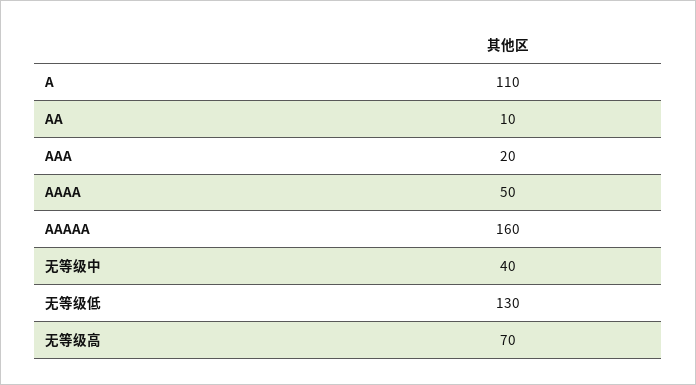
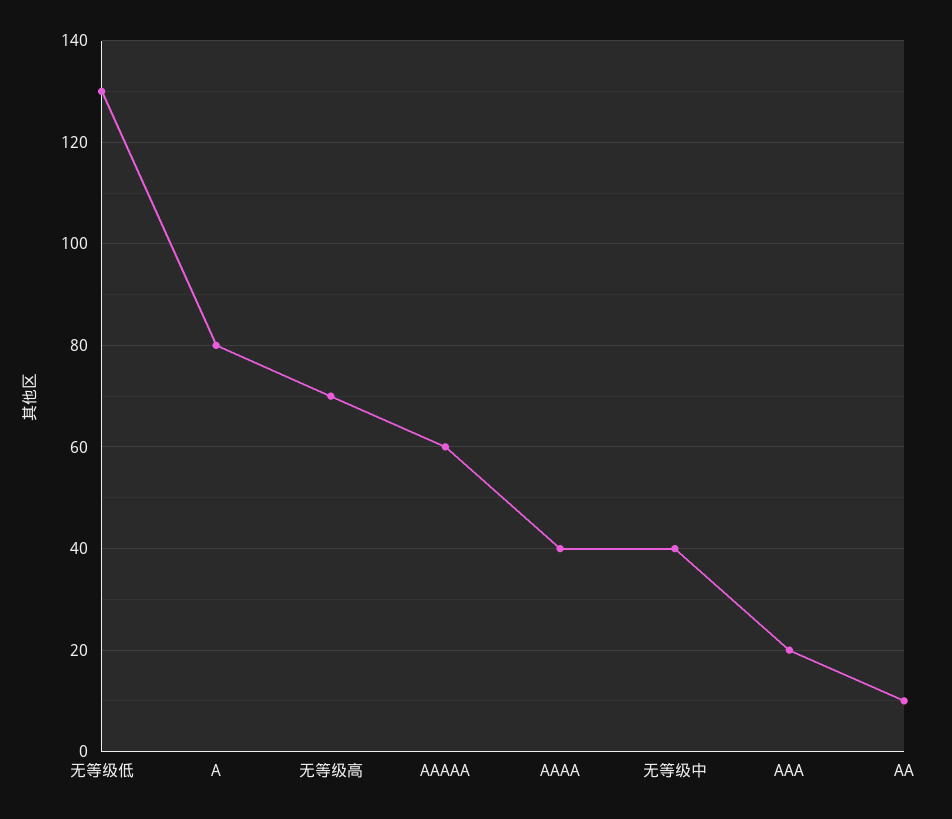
  {
-   "A": 110,
+   "A": 80,
    "AA": 10,
    "AAA": 20,
-   "AAAA": 50,
+   "AAAA": 40,
-   "AAAAA": 160,
+   "AAAAA": 60,
    "无等级中": 40,
    "无等级低": 130,
    "无等级高": 70
  }

